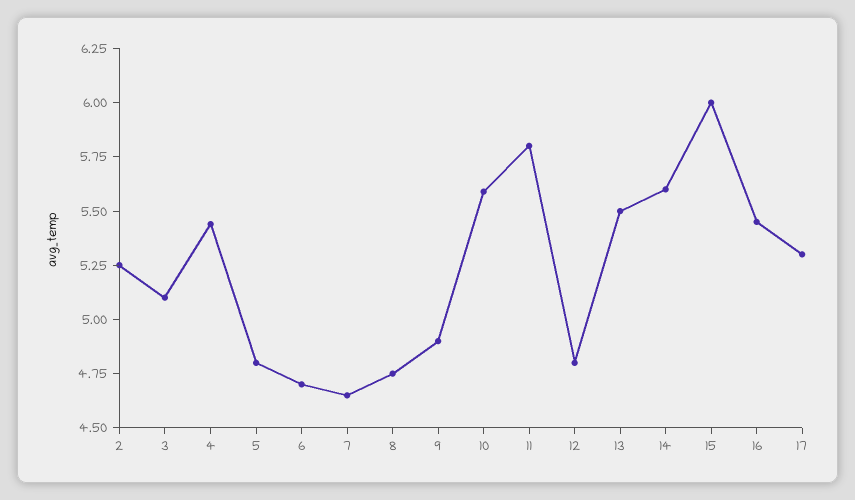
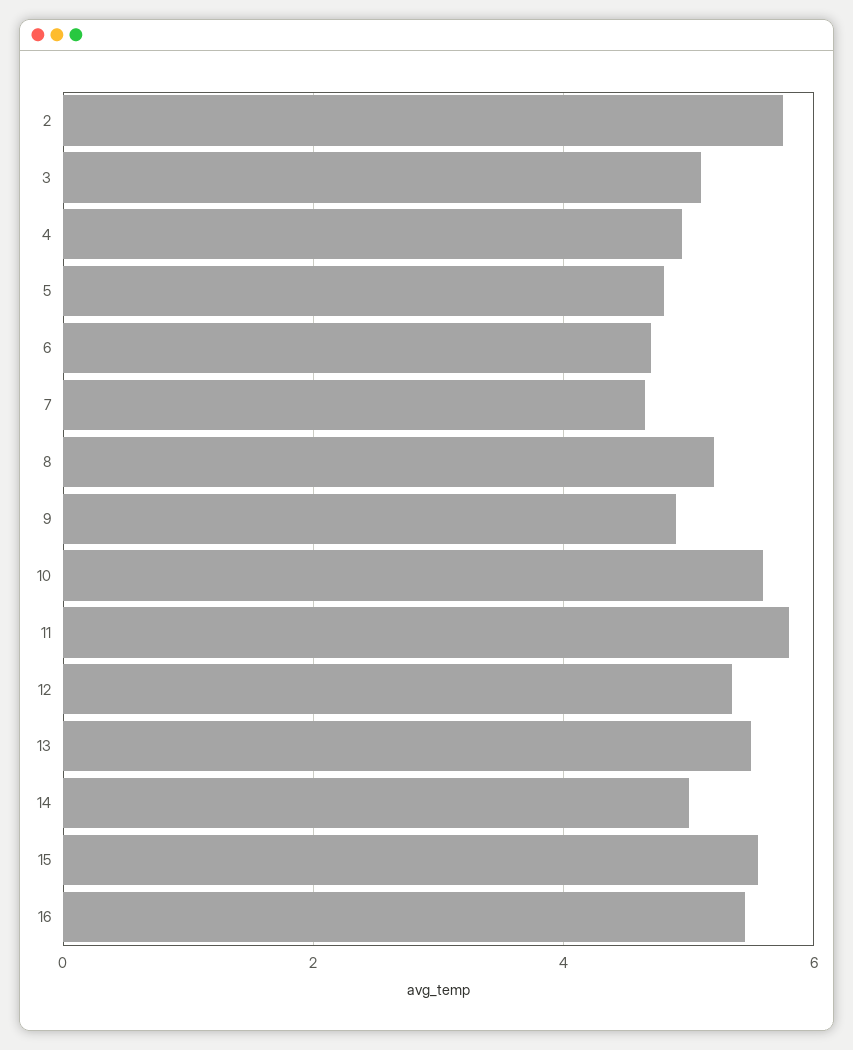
  {
-   "2": 5.25,
+   "2": 5.8,
    "3": 5.1,
-   "4": 5.45,
+   "4": 5,
    "5": 4.8,
    "6": 4.7,
    "7": 4.65,
-   "8": 4.75,
+   "8": 5.2,
    "9": 4.9,
    "10": 5.6,
    "11": 5.8,
-   "12": 4.8,
+   "12": 5.4,
    "13": 5.5,
-   "14": 5.6,
+   "14": 5,
-   "15": 6,
+   "15": 5.6,
-   "16": 5.45,
+   "16": 5.45
-   "17": 5.3
  }

